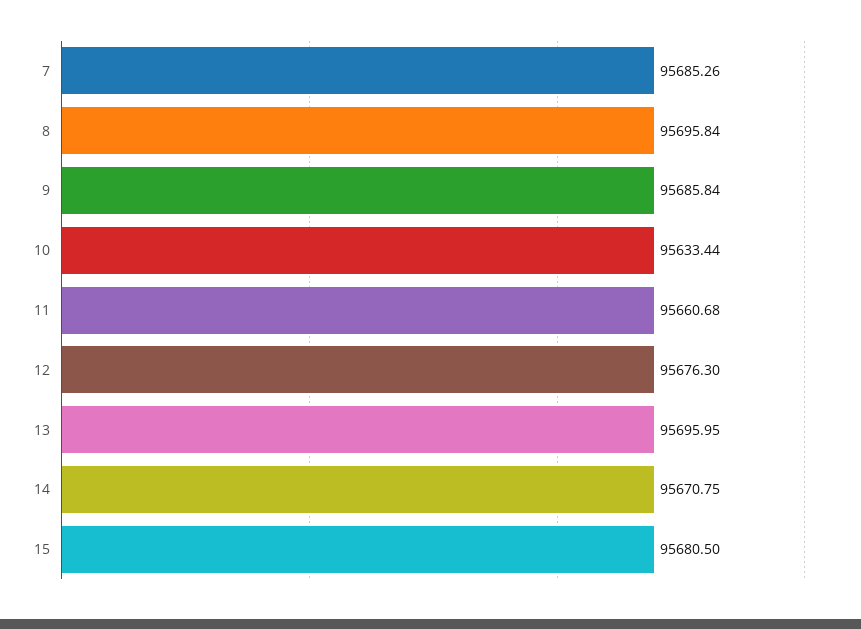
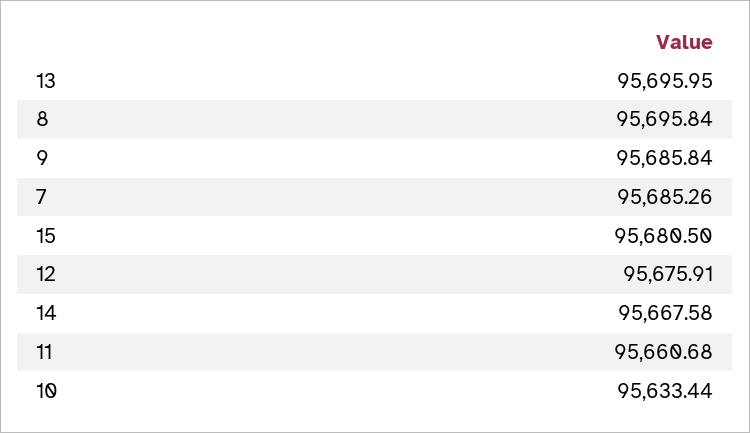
  {
    "7": 95685.26,
    "8": 95695.84,
    "9": 95685.84,
    "10": 95633.44,
    "11": 95660.68,
-   "12": 95676.3,
+   "12": 95675.91,
    "13": 95695.95,
-   "14": 95670.75,
+   "14": 95667.58,
    "15": 95680.5
  }

